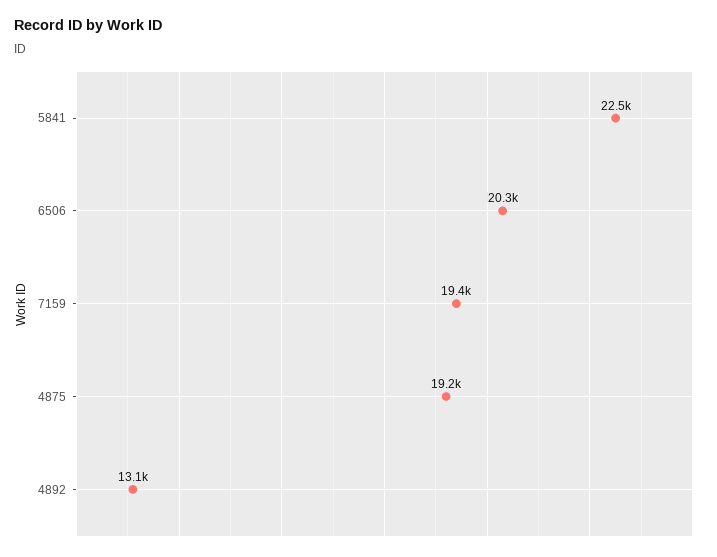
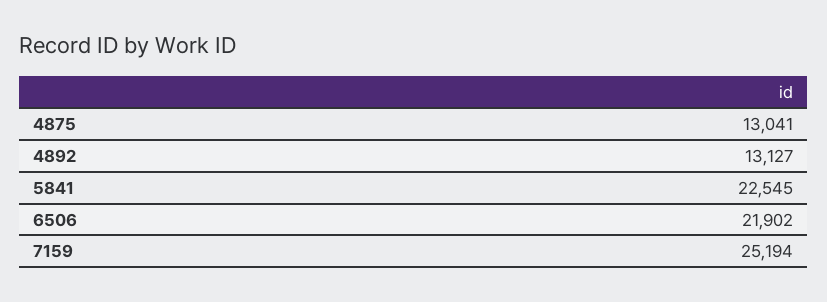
  {
    "5841": 22545,
-   "6506": 20300,
+   "6506": 21902,
-   "7159": 19400,
+   "7159": 25194,
-   "4875": 19200,
+   "4875": 13041,
    "4892": 13127
  }

